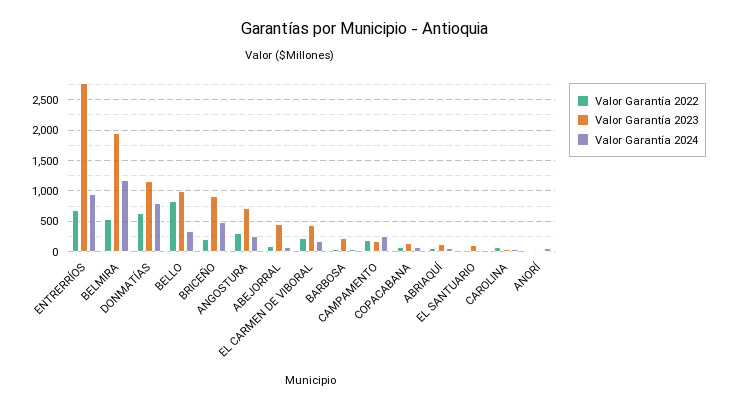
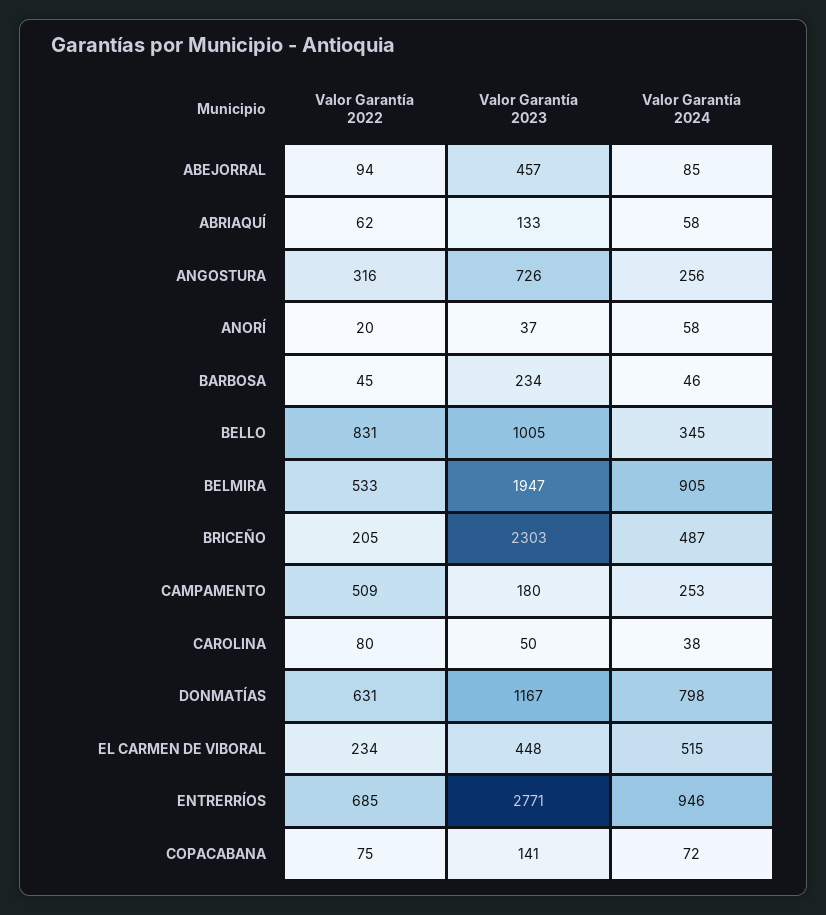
  {
    "Valor Garantía 2022": {
      "ENTRERRÍOS": 685,
      "BELMIRA": 533,
      "DONMATÍAS": 631,
      "BELLO": 831,
      "BRICEÑO": 205,
      "ANGOSTURA": 316,
      "ABEJORRAL": 94,
      "EL CARMEN DE VIBORAL": 234,
      "BARBOSA": 45,
-     "CAMPAMENTO": 200,
+     "CAMPAMENTO": 509,
      "COPACABANA": 75,
      "ABRIAQUÍ": 62,
-     "EL SANTUARIO": 0,
      "CAROLINA": 80,
      "ANORÍ": 20
    },
    "Valor Garantía 2023": {
      "ENTRERRÍOS": 2771,
      "BELMIRA": 1947,
      "DONMATÍAS": 1167,
      "BELLO": 1005,
-     "BRICEÑO": 900,
+     "BRICEÑO": 2303,
      "ANGOSTURA": 726,
      "ABEJORRAL": 457,
      "EL CARMEN DE VIBORAL": 448,
      "BARBOSA": 234,
      "CAMPAMENTO": 180,
      "COPACABANA": 141,
      "ABRIAQUÍ": 133,
-     "EL SANTUARIO": 100,
      "CAROLINA": 50,
      "ANORÍ": 37
    },
    "Valor Garantía 2024": {
      "ENTRERRÍOS": 946,
-     "BELMIRA": 1200,
+     "BELMIRA": 905,
      "DONMATÍAS": 798,
      "BELLO": 345,
      "BRICEÑO": 487,
      "ANGOSTURA": 256,
      "ABEJORRAL": 85,
-     "EL CARMEN DE VIBORAL": 200,
+     "EL CARMEN DE VIBORAL": 515,
      "BARBOSA": 46,
      "CAMPAMENTO": 253,
      "COPACABANA": 72,
      "ABRIAQUÍ": 58,
-     "EL SANTUARIO": 0,
      "CAROLINA": 38,
      "ANORÍ": 58
    }
  }

